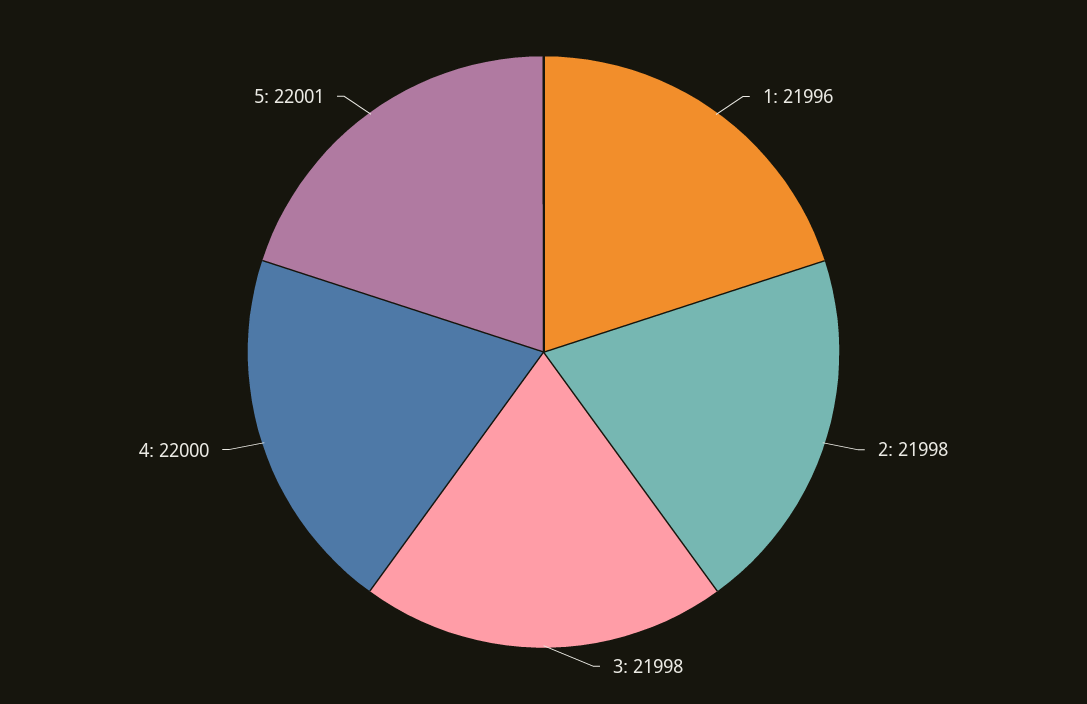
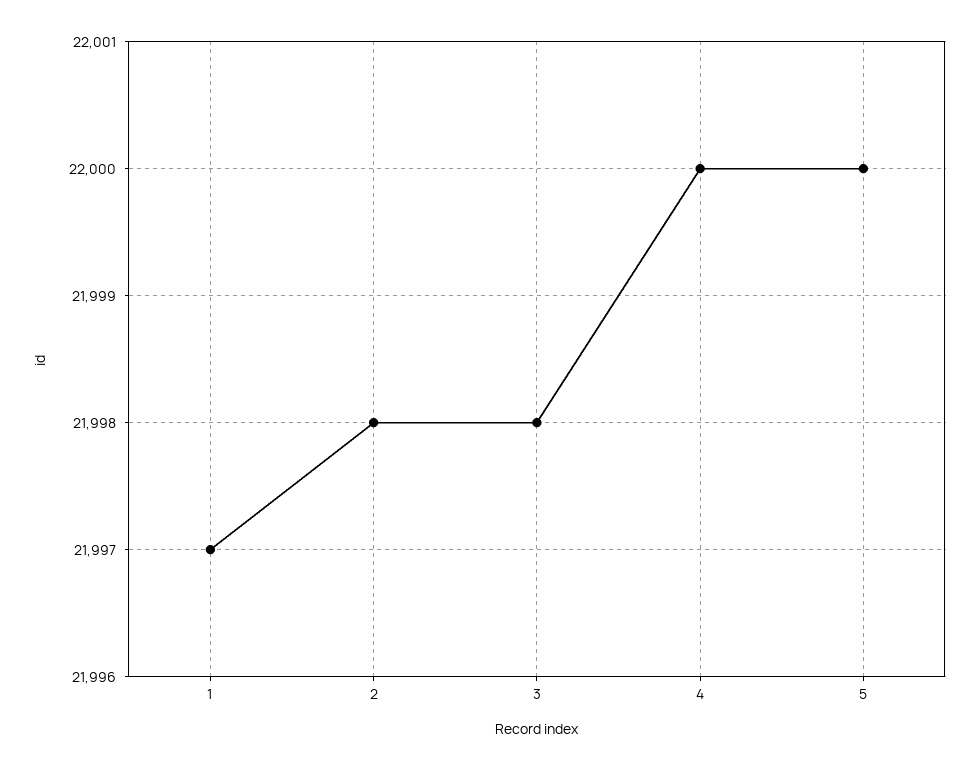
  {
-   "1": 21996,
+   "1": 21997,
    "2": 21998,
    "3": 21998,
    "4": 22000,
-   "5": 22001
+   "5": 22000
  }

